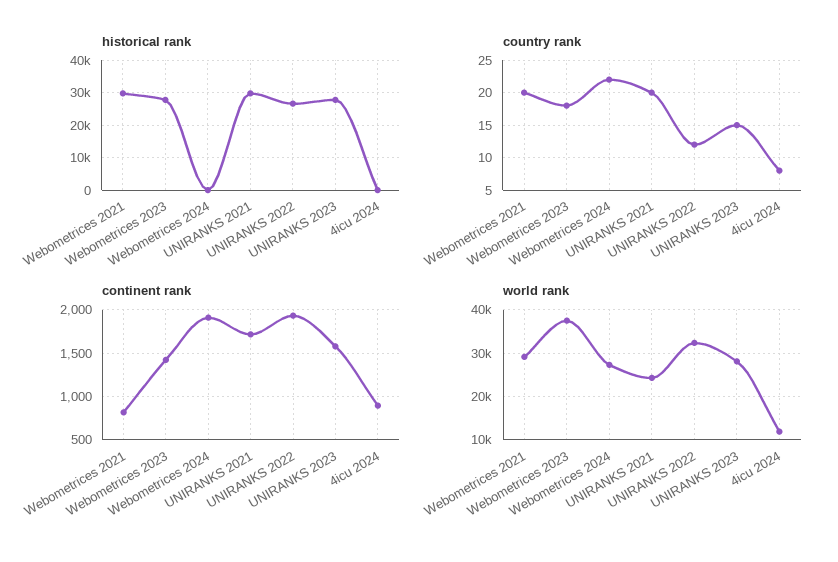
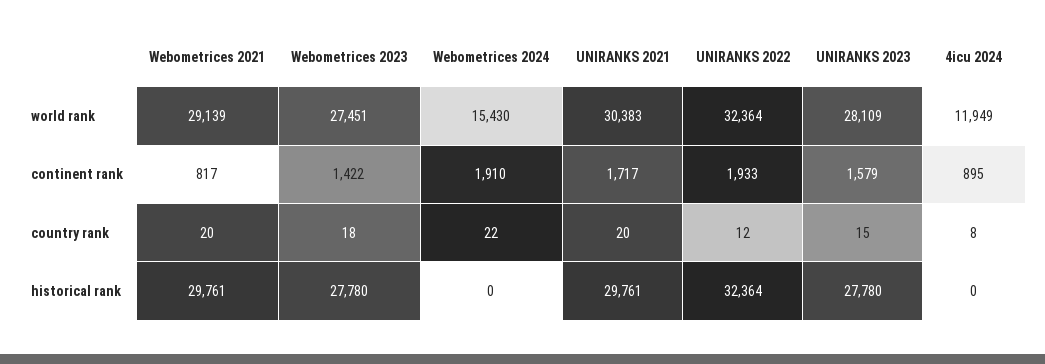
  {
    "historical rank": {
      "Webometrices 2021": 29761,
      "Webometrices 2023": 27780,
      "Webometrices 2024": 0,
      "UNIRANKS 2021": 29761,
-     "UNIRANKS 2022": 26000,
+     "UNIRANKS 2022": 32364,
      "UNIRANKS 2023": 27780,
      "4icu 2024": 0
    },
    "country rank": {
      "Webometrices 2021": 20,
      "Webometrices 2023": 18,
      "Webometrices 2024": 22,
      "UNIRANKS 2021": 20,
      "UNIRANKS 2022": 12,
      "UNIRANKS 2023": 15,
      "4icu 2024": 8
    },
    "continent rank": {
      "Webometrices 2021": 817,
      "Webometrices 2023": 1422,
      "Webometrices 2024": 1910,
      "UNIRANKS 2021": 1717,
      "UNIRANKS 2022": 1933,
      "UNIRANKS 2023": 1579,
      "4icu 2024": 895
    },
    "world rank": {
      "Webometrices 2021": 29139,
-     "Webometrices 2023": 38000,
+     "Webometrices 2023": 27451,
-     "Webometrices 2024": 28000,
+     "Webometrices 2024": 15430,
-     "UNIRANKS 2021": 24000,
+     "UNIRANKS 2021": 30383,
      "UNIRANKS 2022": 32364,
      "UNIRANKS 2023": 28109,
      "4icu 2024": 11949
    }
  }

